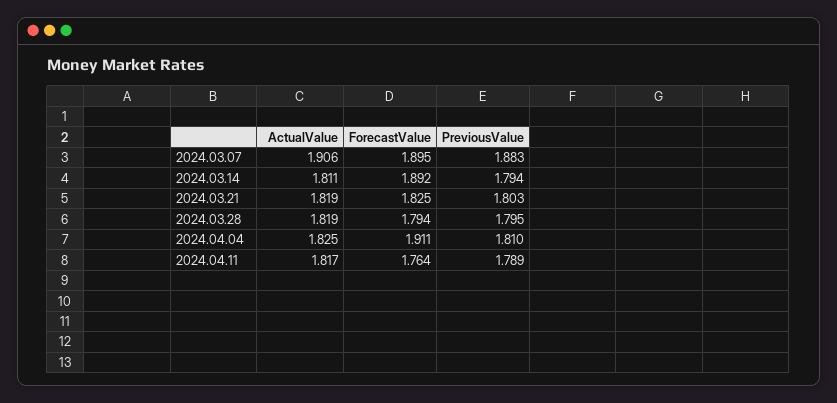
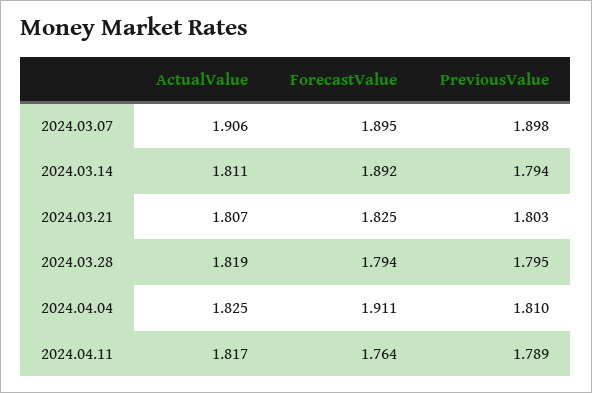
  {
    "ActualValue": {
      "2024.03.07": 1.906,
      "2024.03.14": 1.811,
-     "2024.03.21": 1.819,
+     "2024.03.21": 1.807,
      "2024.03.28": 1.819,
      "2024.04.04": 1.825,
      "2024.04.11": 1.817
    },
    "ForecastValue": {
      "2024.03.07": 1.895,
      "2024.03.14": 1.892,
      "2024.03.21": 1.825,
      "2024.03.28": 1.794,
      "2024.04.04": 1.911,
      "2024.04.11": 1.764
    },
    "PreviousValue": {
-     "2024.03.07": 1.883,
+     "2024.03.07": 1.898,
      "2024.03.14": 1.794,
      "2024.03.21": 1.803,
      "2024.03.28": 1.795,
      "2024.04.04": 1.81,
      "2024.04.11": 1.789
    }
  }

